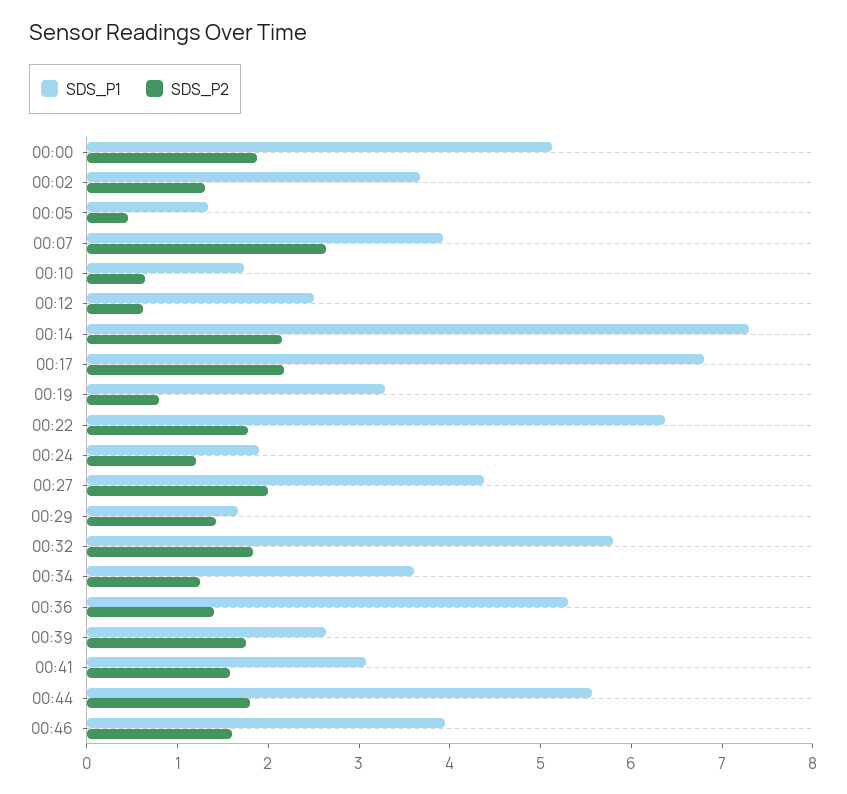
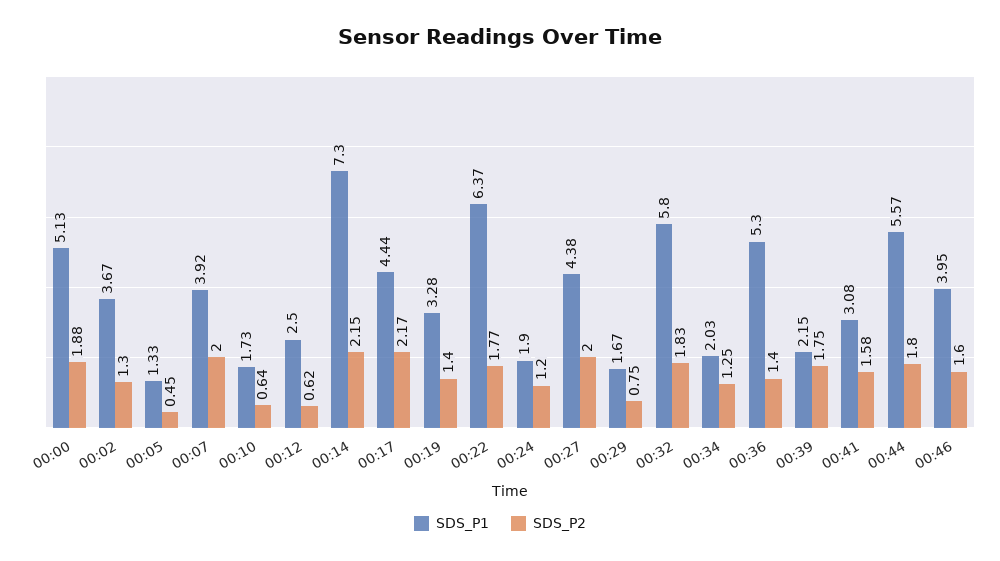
  {
    "SDS_P1": {
      "00:00": 5.13,
      "00:02": 3.67,
      "00:05": 1.33,
      "00:07": 3.92,
      "00:10": 1.73,
      "00:12": 2.5,
      "00:14": 7.3,
-     "00:17": 6.8,
+     "00:17": 4.44,
      "00:19": 3.28,
      "00:22": 6.37,
      "00:24": 1.9,
      "00:27": 4.38,
      "00:29": 1.67,
      "00:32": 5.8,
-     "00:34": 3.6,
+     "00:34": 2.03,
      "00:36": 5.3,
-     "00:39": 2.6,
+     "00:39": 2.15,
      "00:41": 3.08,
      "00:44": 5.57,
      "00:46": 3.95
    },
    "SDS_P2": {
      "00:00": 1.88,
      "00:02": 1.3,
      "00:05": 0.45,
-     "00:07": 2.6,
+     "00:07": 2,
      "00:10": 0.64,
      "00:12": 0.62,
      "00:14": 2.15,
      "00:17": 2.17,
-     "00:19": 0.8,
+     "00:19": 1.4,
      "00:22": 1.77,
      "00:24": 1.2,
      "00:27": 2,
-     "00:29": 1.4,
+     "00:29": 0.75,
      "00:32": 1.83,
      "00:34": 1.25,
      "00:36": 1.4,
      "00:39": 1.75,
      "00:41": 1.58,
      "00:44": 1.8,
      "00:46": 1.6
    }
  }

